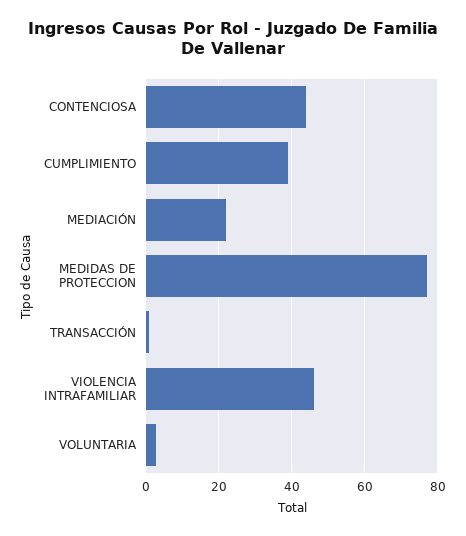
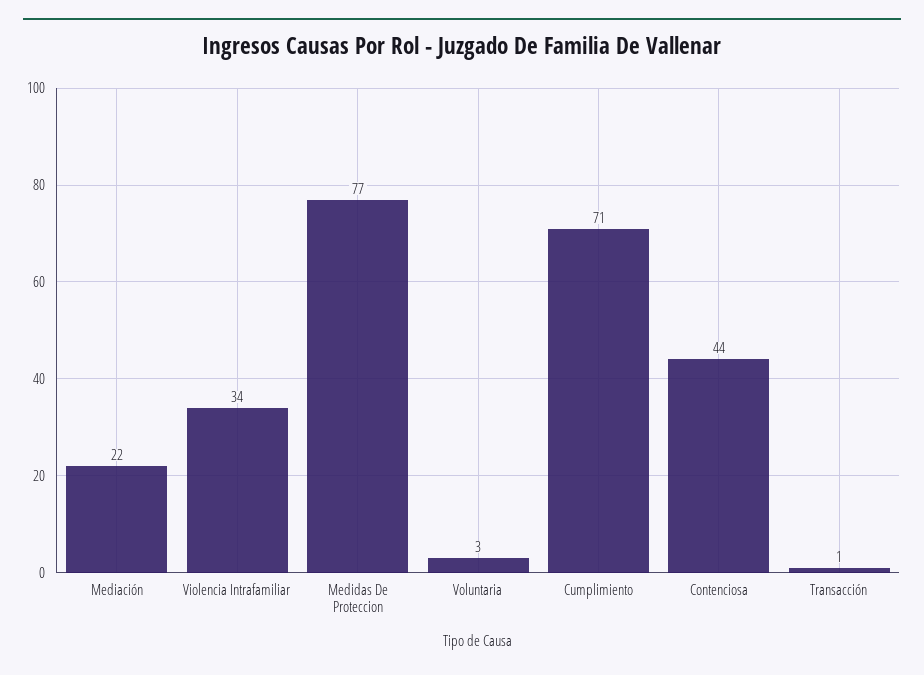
  {
    "CONTENCIOSA": 44,
-   "CUMPLIMIENTO": 40,
+   "CUMPLIMIENTO": 71,
    "MEDIACIÓN": 22,
    "MEDIDAS DE PROTECCION": 77,
    "TRANSACCIÓN": 1,
-   "VIOLENCIA INTRAFAMILIAR": 45,
+   "VIOLENCIA INTRAFAMILIAR": 34,
    "VOLUNTARIA": 3
  }

